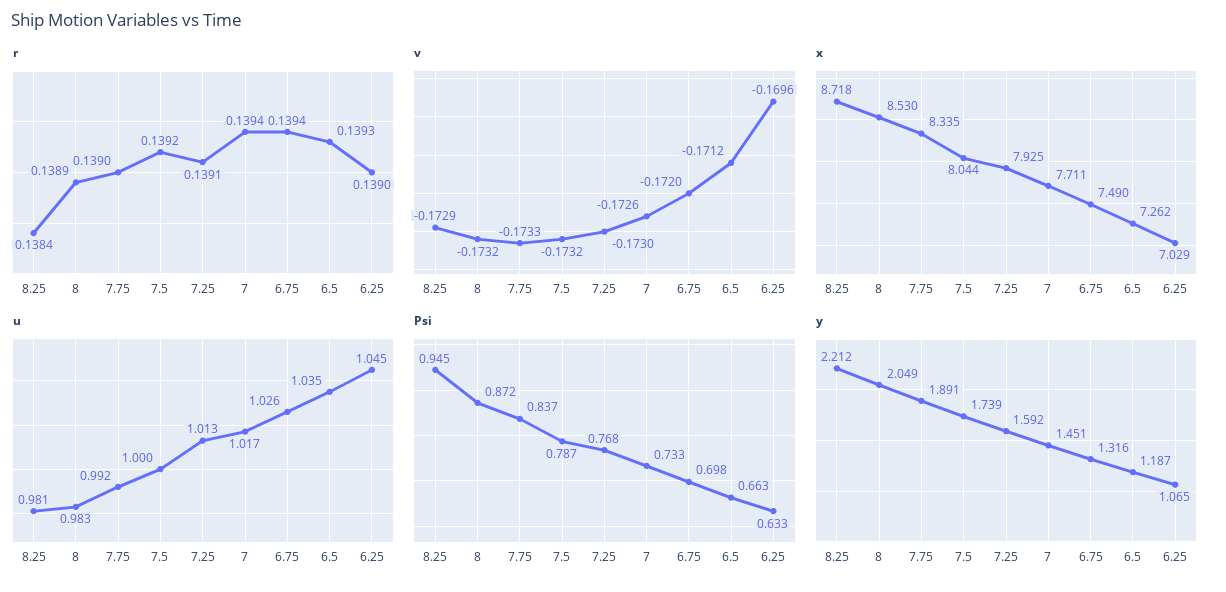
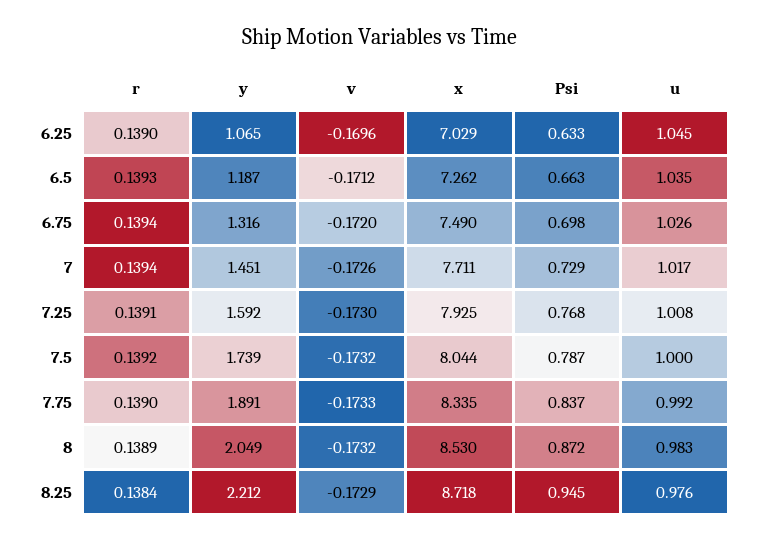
  {
    "r": {
      "8.25": 0.1384,
      "8": 0.1389,
      "7.75": 0.139,
      "7.5": 0.1392,
      "7.25": 0.1391,
      "7": 0.1394,
      "6.75": 0.1394,
      "6.5": 0.1393,
      "6.25": 0.139
    },
    "v": {
      "8.25": -0.1729,
      "8": -0.1732,
      "7.75": -0.1733,
      "7.5": -0.1732,
      "7.25": -0.173,
      "7": -0.1726,
      "6.75": -0.172,
      "6.5": -0.1712,
      "6.25": -0.1696
    },
    "x": {
      "8.25": 8.718,
      "8": 8.53,
      "7.75": 8.335,
      "7.5": 8.044,
      "7.25": 7.925,
      "7": 7.711,
      "6.75": 7.49,
      "6.5": 7.262,
      "6.25": 7.029
    },
    "u": {
-     "8.25": 0.981,
+     "8.25": 0.976,
      "8": 0.983,
      "7.75": 0.992,
      "7.5": 1,
-     "7.25": 1.013,
+     "7.25": 1.008,
      "7": 1.017,
      "6.75": 1.026,
      "6.5": 1.035,
      "6.25": 1.045
    },
    "Psi": {
      "8.25": 0.945,
      "8": 0.872,
      "7.75": 0.837,
      "7.5": 0.787,
      "7.25": 0.768,
-     "7": 0.733,
+     "7": 0.729,
      "6.75": 0.698,
      "6.5": 0.663,
      "6.25": 0.633
    },
    "y": {
      "8.25": 2.212,
      "8": 2.049,
      "7.75": 1.891,
      "7.5": 1.739,
      "7.25": 1.592,
      "7": 1.451,
      "6.75": 1.316,
      "6.5": 1.187,
      "6.25": 1.065
    }
  }

